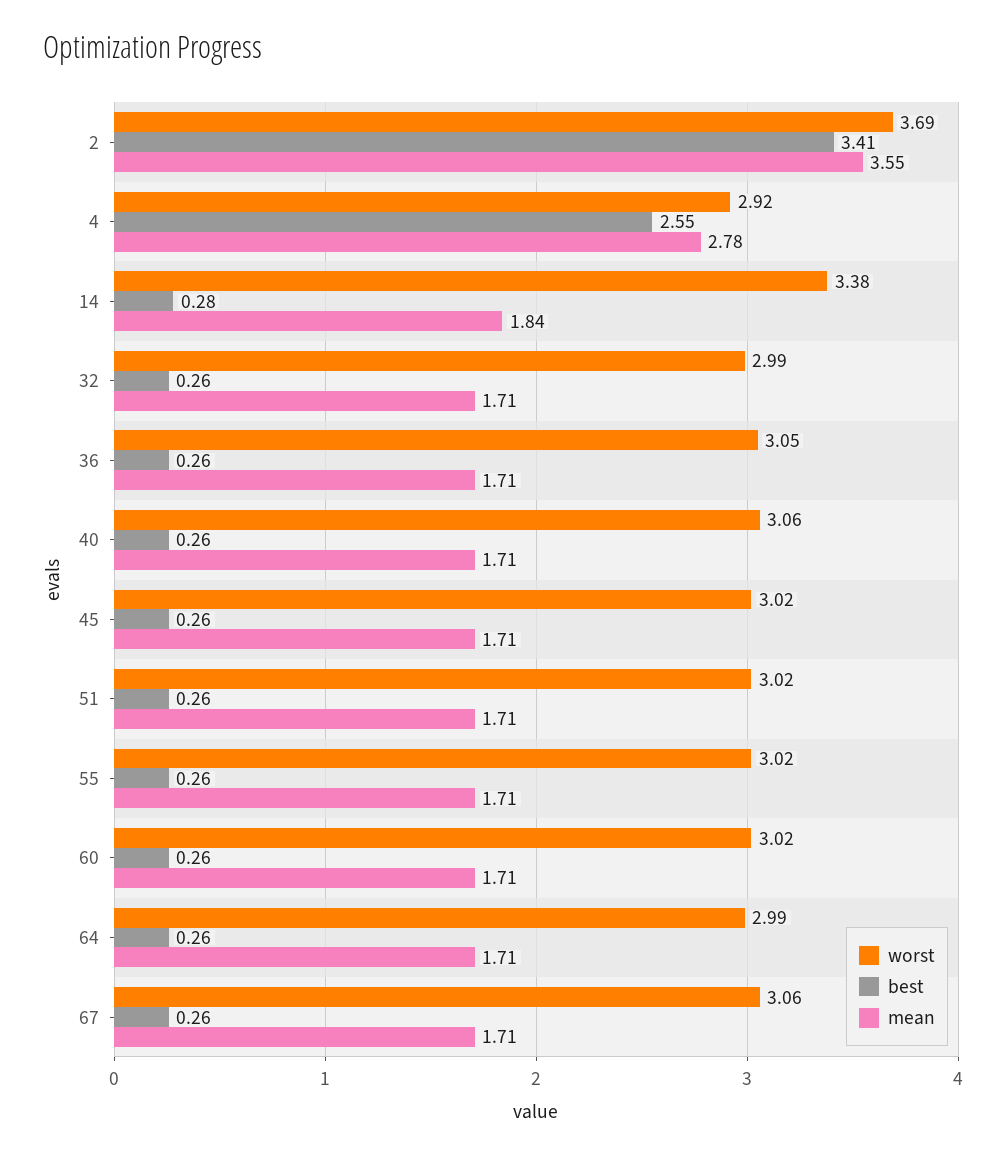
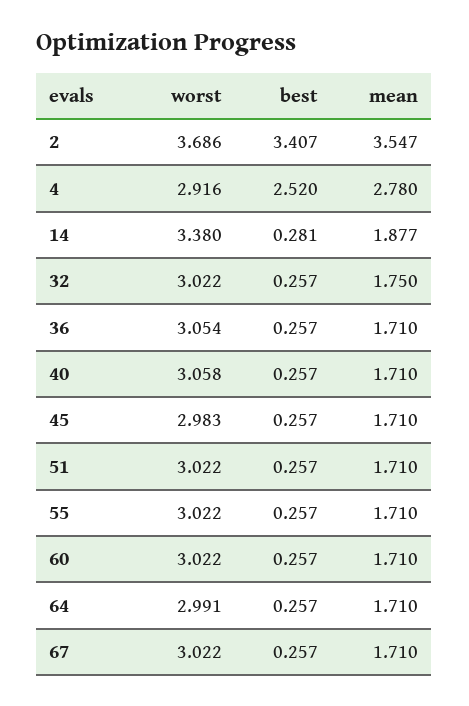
  {
    "worst": {
      "2": 3.686,
      "4": 2.916,
      "14": 3.38,
-     "32": 2.99,
+     "32": 3.022,
      "36": 3.054,
      "40": 3.058,
-     "45": 3.02,
+     "45": 2.983,
      "51": 3.022,
      "55": 3.022,
      "60": 3.022,
      "64": 2.991,
-     "67": 3.06
+     "67": 3.022
    },
    "best": {
      "2": 3.407,
-     "4": 2.55,
+     "4": 2.52,
      "14": 0.281,
      "32": 0.257,
      "36": 0.257,
      "40": 0.257,
      "45": 0.257,
      "51": 0.257,
      "55": 0.257,
      "60": 0.257,
      "64": 0.257,
      "67": 0.257
    },
    "mean": {
      "2": 3.547,
      "4": 2.78,
-     "14": 1.84,
+     "14": 1.877,
-     "32": 1.71,
+     "32": 1.75,
      "36": 1.71,
      "40": 1.71,
      "45": 1.71,
      "51": 1.71,
      "55": 1.71,
      "60": 1.71,
      "64": 1.71,
      "67": 1.71
    }
  }

